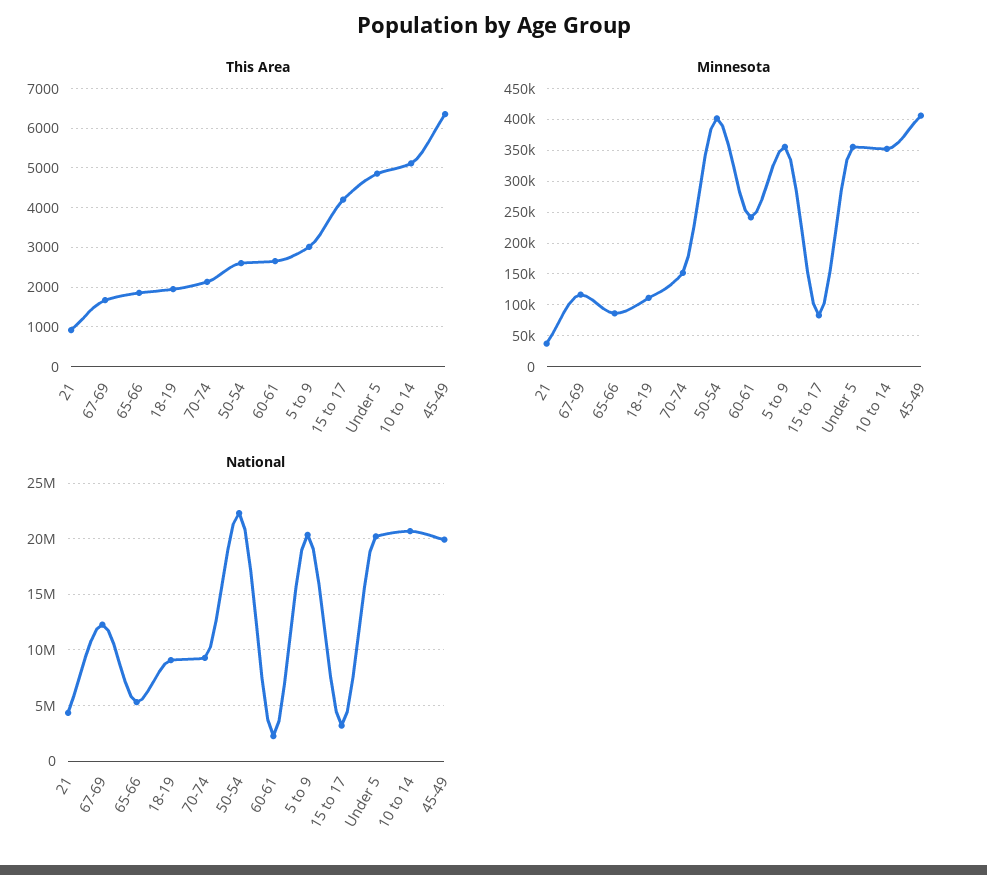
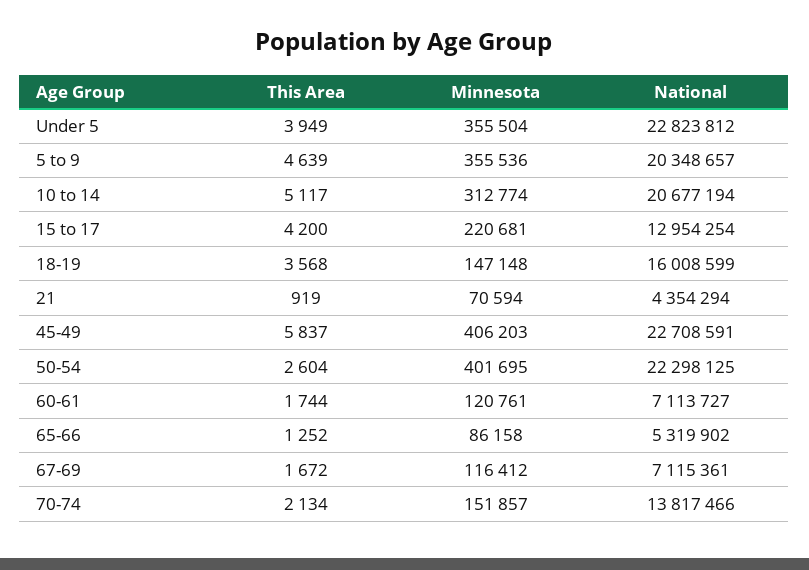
  {
    "This Area": {
      "21": 919,
      "67-69": 1672,
-     "65-66": 1800,
+     "65-66": 1252,
-     "18-19": 2000,
+     "18-19": 3568,
      "70-74": 2134,
      "50-54": 2604,
-     "60-61": 2600,
+     "60-61": 1744,
-     "5 to 9": 3000,
+     "5 to 9": 4639,
      "15 to 17": 4200,
-     "Under 5": 4800,
+     "Under 5": 3949,
      "10 to 14": 5117,
-     "45-49": 6400
+     "45-49": 5837
    },
    "Minnesota": {
-     "21": 40000,
+     "21": 70594,
      "67-69": 116412,
      "65-66": 86158,
-     "18-19": 110000,
+     "18-19": 147148,
      "70-74": 151857,
      "50-54": 401695,
-     "60-61": 240000,
+     "60-61": 120761,
      "5 to 9": 355536,
-     "15 to 17": 80000,
+     "15 to 17": 220681,
      "Under 5": 355504,
-     "10 to 14": 350000,
+     "10 to 14": 312774,
      "45-49": 406203
    },
    "National": {
      "21": 4354294,
-     "67-69": 12000000,
+     "67-69": 7115361,
      "65-66": 5319902,
-     "18-19": 9000000,
+     "18-19": 16008599,
-     "70-74": 9000000,
+     "70-74": 13817466,
      "50-54": 22298125,
-     "60-61": 2000000,
+     "60-61": 7113727,
      "5 to 9": 20348657,
-     "15 to 17": 3000000,
+     "15 to 17": 12954254,
-     "Under 5": 20000000,
+     "Under 5": 22823812,
      "10 to 14": 20677194,
-     "45-49": 20000000
+     "45-49": 22708591
    }
  }

